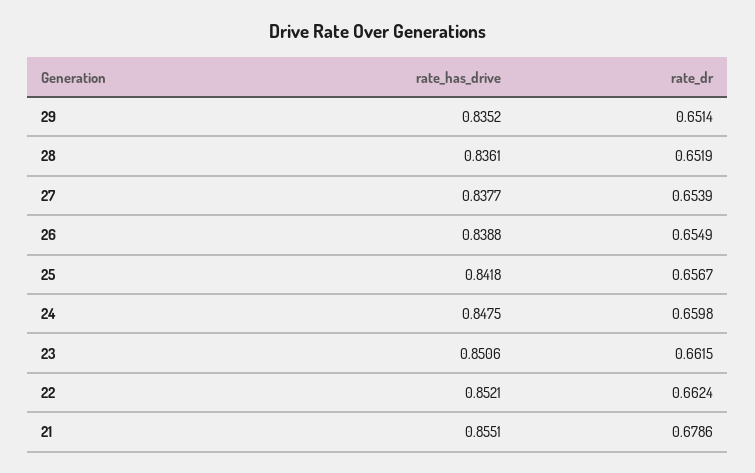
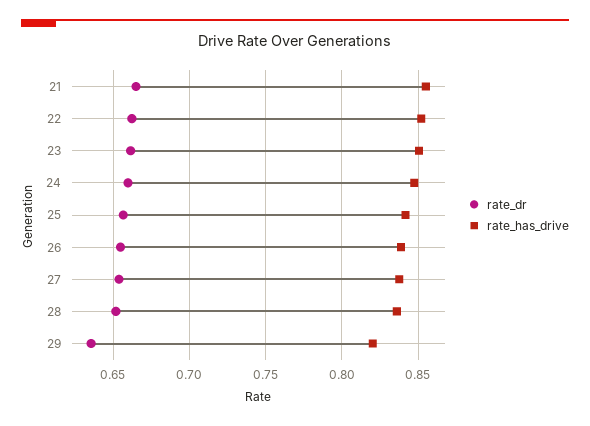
  {
    "rate_has_drive": {
-     "29": 0.8352,
+     "29": 0.82,
      "28": 0.8361,
      "27": 0.8377,
      "26": 0.8388,
      "25": 0.8418,
      "24": 0.8475,
      "23": 0.8506,
      "22": 0.8521,
      "21": 0.8551
    },
    "rate_dr": {
-     "29": 0.6514,
+     "29": 0.635,
      "28": 0.6519,
      "27": 0.6539,
      "26": 0.6549,
      "25": 0.6567,
      "24": 0.6598,
      "23": 0.6615,
      "22": 0.6624,
-     "21": 0.6786
+     "21": 0.665
    }
  }

